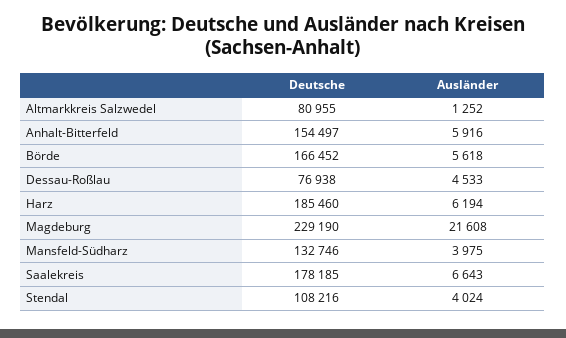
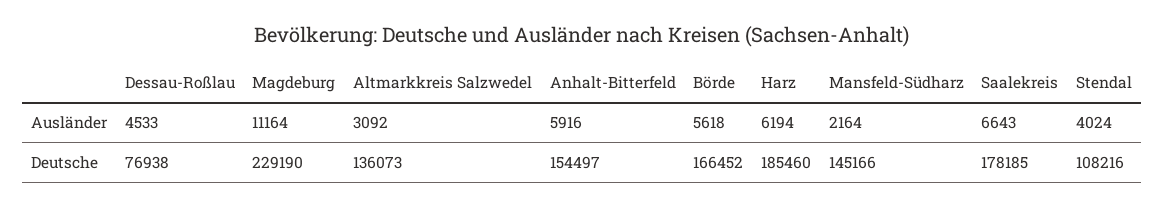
  {
    "Deutsche": {
-     "Altmarkkreis Salzwedel": 80955,
+     "Altmarkkreis Salzwedel": 136073,
      "Anhalt-Bitterfeld": 154497,
      "Börde": 166452,
      "Dessau-Roßlau": 76938,
      "Harz": 185460,
      "Magdeburg": 229190,
-     "Mansfeld-Südharz": 132746,
+     "Mansfeld-Südharz": 145166,
      "Saalekreis": 178185,
      "Stendal": 108216
    },
    "Ausländer": {
-     "Altmarkkreis Salzwedel": 1252,
+     "Altmarkkreis Salzwedel": 3092,
      "Anhalt-Bitterfeld": 5916,
      "Börde": 5618,
      "Dessau-Roßlau": 4533,
      "Harz": 6194,
-     "Magdeburg": 21608,
+     "Magdeburg": 11164,
-     "Mansfeld-Südharz": 3975,
+     "Mansfeld-Südharz": 2164,
      "Saalekreis": 6643,
      "Stendal": 4024
    }
  }

